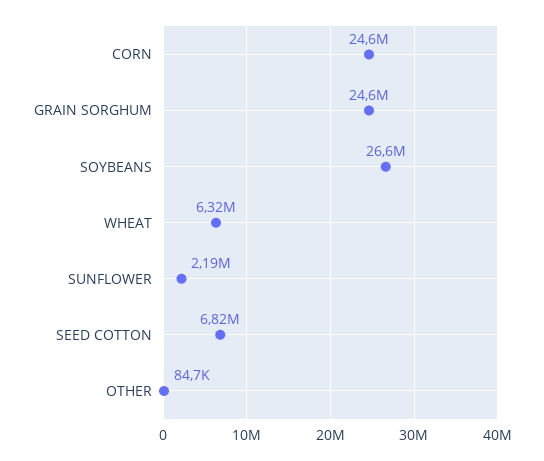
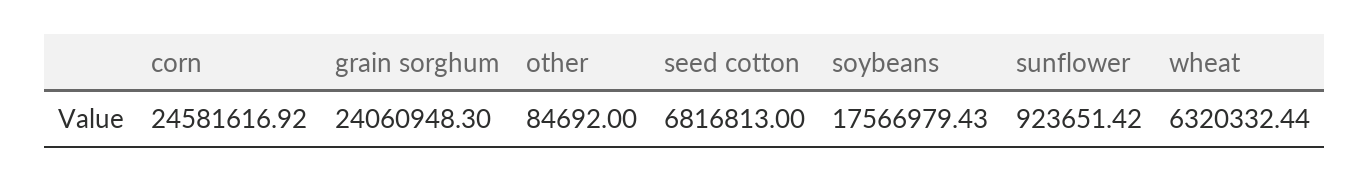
  {
    "CORN": 24581616.92,
-   "GRAIN SORGHUM": 24600000,
+   "GRAIN SORGHUM": 24060948.3,
-   "SOYBEANS": 26600000,
+   "SOYBEANS": 17566979.43,
    "WHEAT": 6320332.44,
-   "SUNFLOWER": 2190000,
+   "SUNFLOWER": 923651.42,
    "SEED COTTON": 6816813,
    "OTHER": 84692
  }

